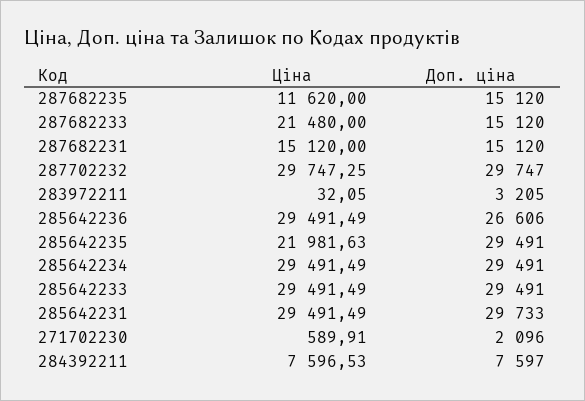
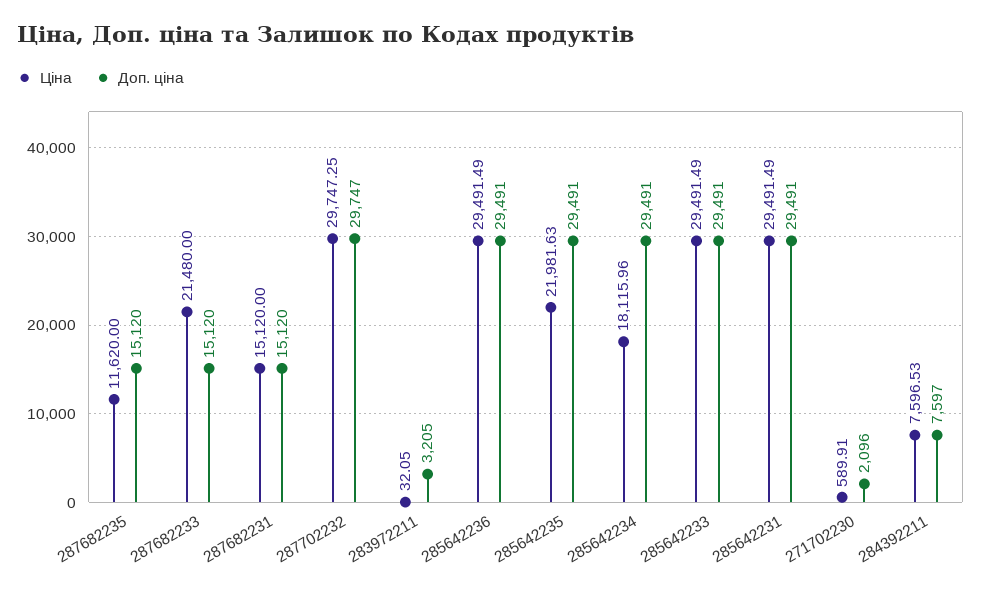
  {
    "Ціна": {
      "287682235": 11620,
      "287682233": 21480,
      "287682231": 15120,
      "287702232": 29747.25,
      "283972211": 32.05,
      "285642236": 29491.49,
      "285642235": 21981.63,
-     "285642234": 29491.49,
+     "285642234": 18115.96,
      "285642233": 29491.49,
      "285642231": 29491.49,
      "271702230": 589.91,
      "284392211": 7596.53
    },
    "Доп. ціна": {
      "287682235": 15120,
      "287682233": 15120,
      "287682231": 15120,
      "287702232": 29747,
      "283972211": 3205,
-     "285642236": 26606,
+     "285642236": 29491,
      "285642235": 29491,
      "285642234": 29491,
      "285642233": 29491,
-     "285642231": 29733,
+     "285642231": 29491,
      "271702230": 2096,
      "284392211": 7597
    }
  }

